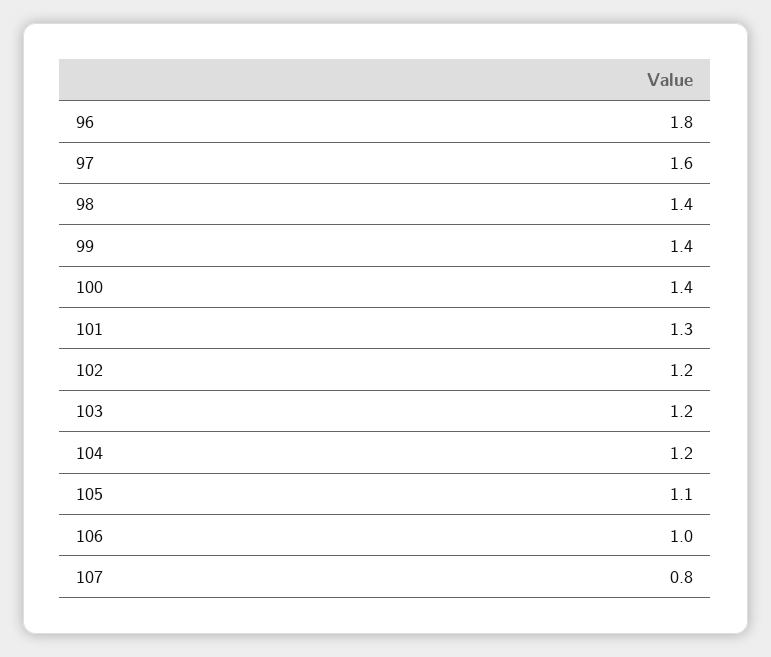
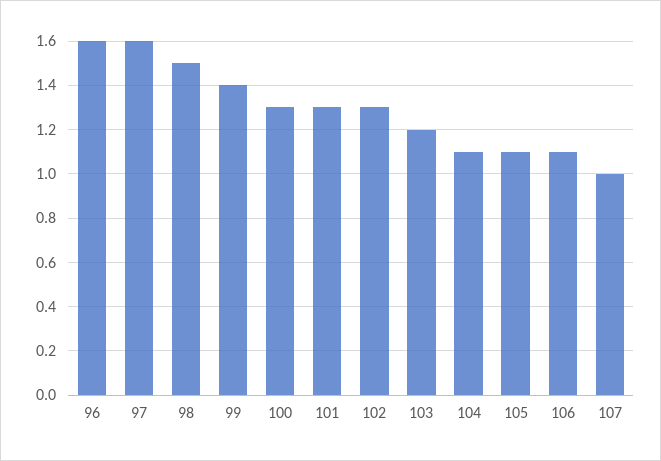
  {
-   "96": 1.8,
+   "96": 1.6,
    "97": 1.6,
-   "98": 1.4,
+   "98": 1.5,
    "99": 1.4,
-   "100": 1.4,
+   "100": 1.3,
    "101": 1.3,
-   "102": 1.2,
+   "102": 1.3,
    "103": 1.2,
-   "104": 1.2,
+   "104": 1.1,
    "105": 1.1,
-   "106": 1,
+   "106": 1.1,
-   "107": 0.8
+   "107": 1
  }

